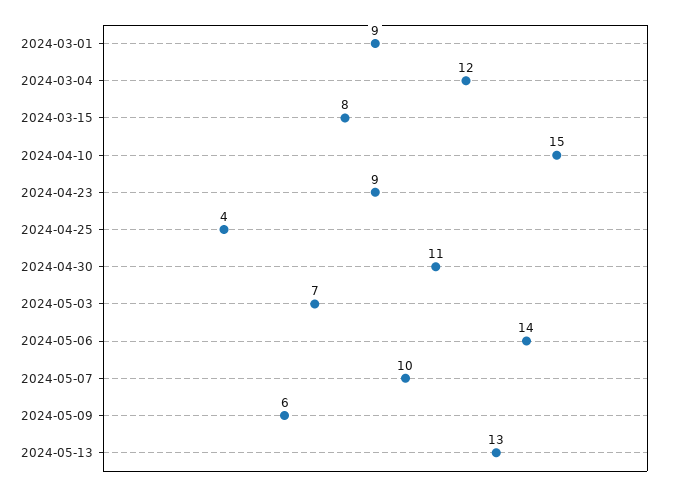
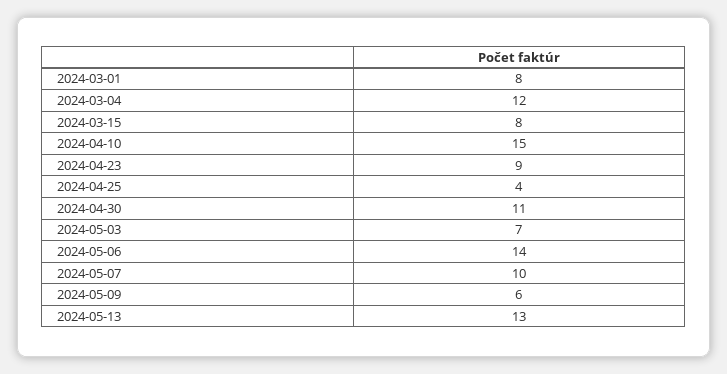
  {
-   "2024-03-01": 9,
+   "2024-03-01": 8,
    "2024-03-04": 12,
    "2024-03-15": 8,
    "2024-04-10": 15,
    "2024-04-23": 9,
    "2024-04-25": 4,
    "2024-04-30": 11,
    "2024-05-03": 7,
    "2024-05-06": 14,
    "2024-05-07": 10,
    "2024-05-09": 6,
    "2024-05-13": 13
  }

